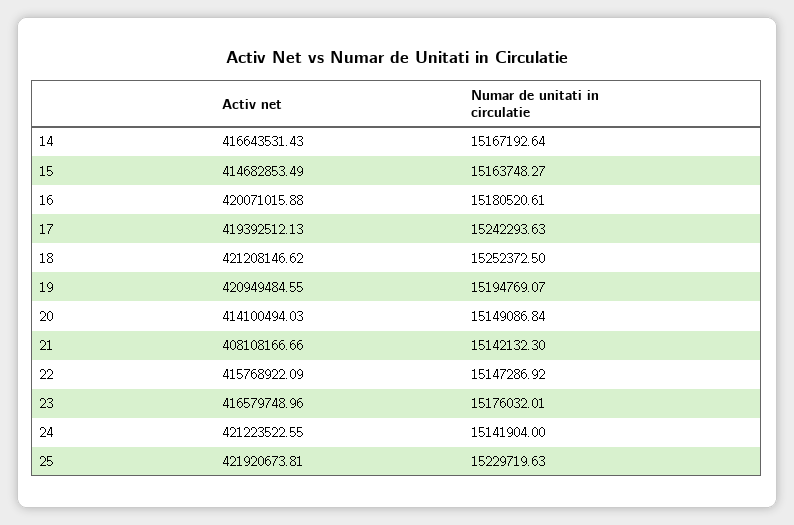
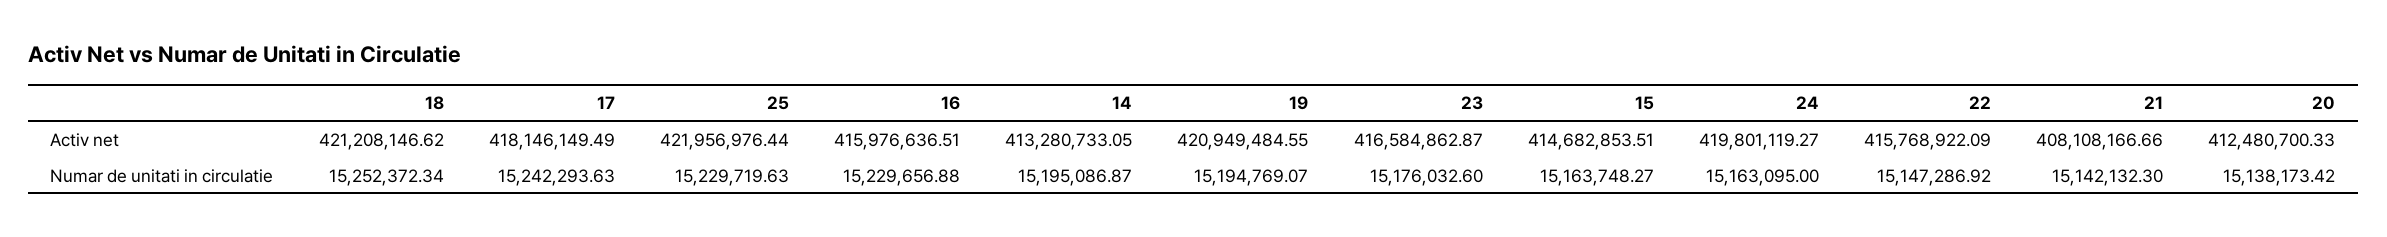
  {
    "Activ net": {
-     "14": 416643531.43,
+     "14": 413280733.05,
-     "15": 414682853.49,
+     "15": 414682853.51,
-     "16": 420071015.88,
+     "16": 415976636.51,
-     "17": 419392512.13,
+     "17": 418146149.49,
      "18": 421208146.62,
      "19": 420949484.55,
-     "20": 414100494.03,
+     "20": 412480700.33,
      "21": 408108166.66,
      "22": 415768922.09,
-     "23": 416579748.96,
+     "23": 416584862.87,
-     "24": 421223522.55,
+     "24": 419801119.27,
-     "25": 421920673.81
+     "25": 421956976.44
    },
    "Numar de unitati in circulatie": {
-     "14": 15167192.64,
+     "14": 15195086.87,
      "15": 15163748.27,
-     "16": 15180520.61,
+     "16": 15229656.88,
      "17": 15242293.63,
-     "18": 15252372.5,
+     "18": 15252372.34,
      "19": 15194769.07,
-     "20": 15149086.84,
+     "20": 15138173.42,
      "21": 15142132.3,
      "22": 15147286.92,
-     "23": 15176032.01,
+     "23": 15176032.6,
-     "24": 15141904,
+     "24": 15163095,
      "25": 15229719.63
    }
  }

